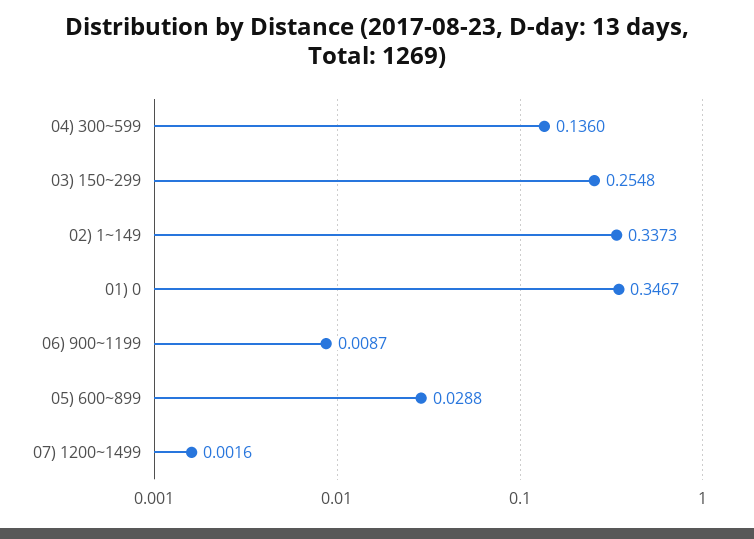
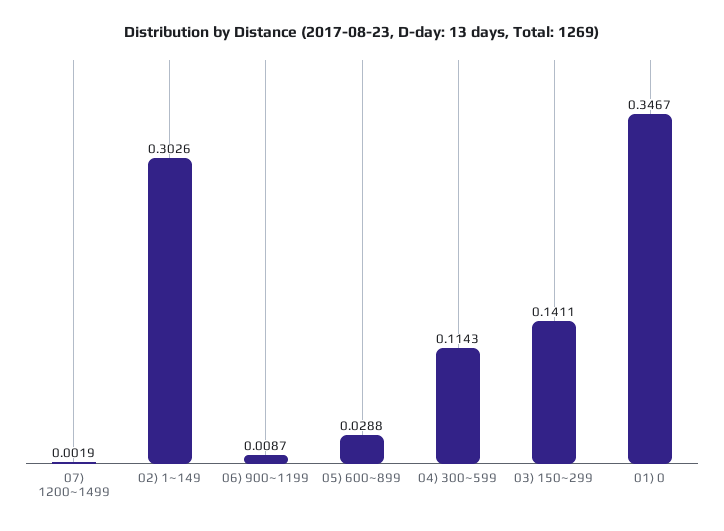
  {
-   "04) 300~599": 0.136,
+   "04) 300~599": 0.1143,
-   "03) 150~299": 0.2548,
+   "03) 150~299": 0.1411,
-   "02) 1~149": 0.3373,
+   "02) 1~149": 0.3026,
    "01) 0": 0.3467,
    "06) 900~1199": 0.0087,
    "05) 600~899": 0.0288,
-   "07) 1200~1499": 0.0016
+   "07) 1200~1499": 0.0019
  }

